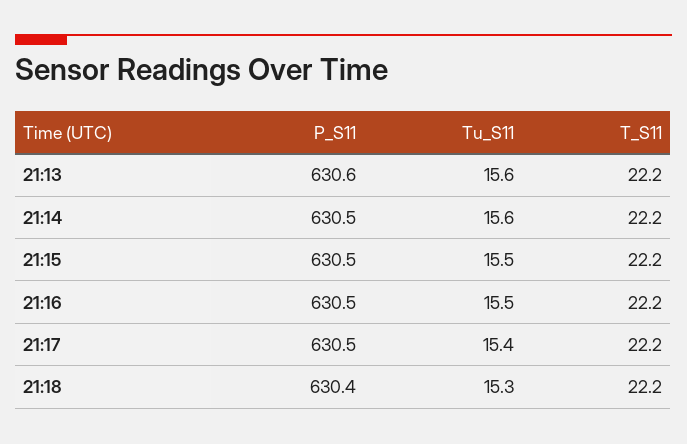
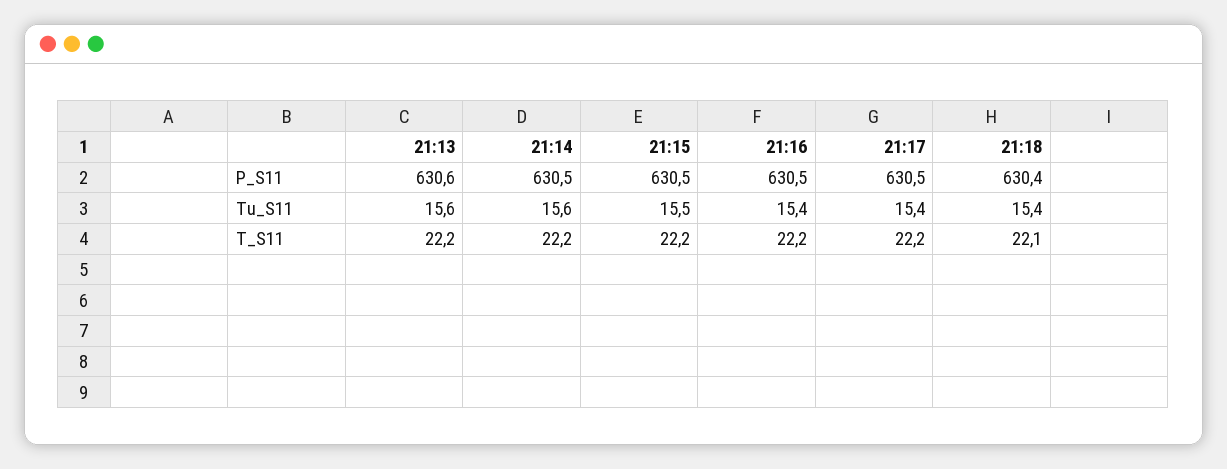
  {
    "P_S11": {
      "21:13": 630.6,
      "21:14": 630.5,
      "21:15": 630.5,
      "21:16": 630.5,
      "21:17": 630.5,
      "21:18": 630.4
    },
    "Tu_S11": {
      "21:13": 15.6,
      "21:14": 15.6,
      "21:15": 15.5,
-     "21:16": 15.5,
+     "21:16": 15.4,
      "21:17": 15.4,
-     "21:18": 15.3
+     "21:18": 15.4
    },
    "T_S11": {
      "21:13": 22.2,
      "21:14": 22.2,
      "21:15": 22.2,
      "21:16": 22.2,
      "21:17": 22.2,
-     "21:18": 22.2
+     "21:18": 22.1
    }
  }

